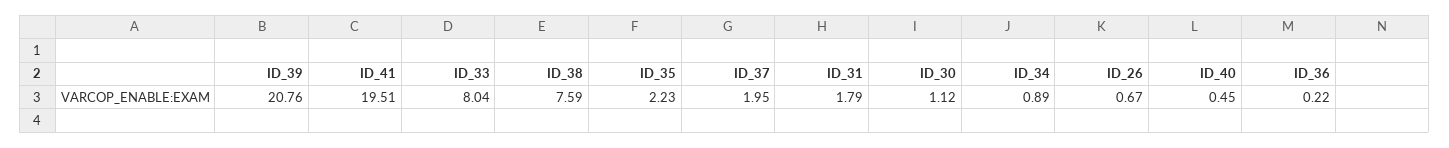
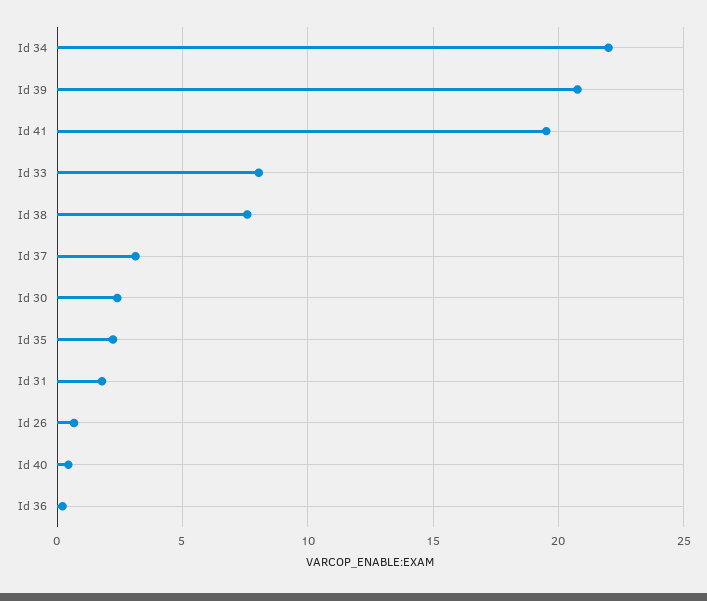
  {
    "ID_39": 20.76,
    "ID_41": 19.51,
    "ID_33": 8.04,
    "ID_38": 7.59,
    "ID_35": 2.23,
-   "ID_37": 1.95,
+   "ID_37": 3,
    "ID_31": 1.79,
-   "ID_30": 1.12,
+   "ID_30": 2.5,
-   "ID_34": 0.89,
+   "ID_34": 22,
    "ID_26": 0.67,
    "ID_40": 0.45,
    "ID_36": 0.22
  }

